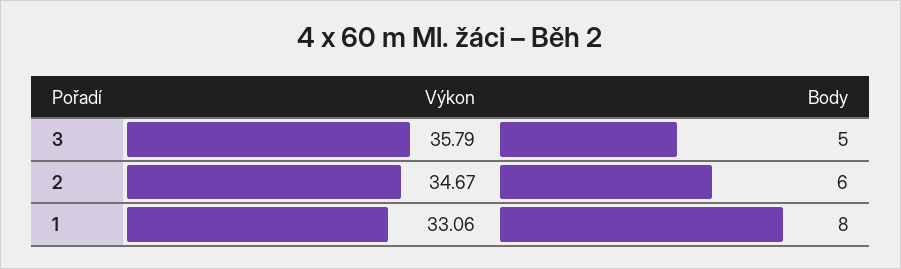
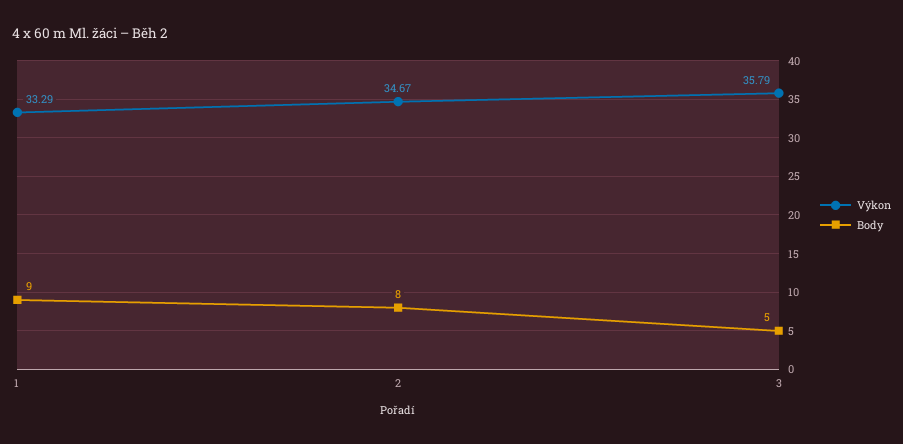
  {
    "Výkon": {
      "3": 35.79,
      "2": 34.67,
-     "1": 33.06
+     "1": 33.29
    },
    "Body": {
      "3": 5,
-     "2": 6,
+     "2": 8,
-     "1": 8
+     "1": 9
    }
  }

